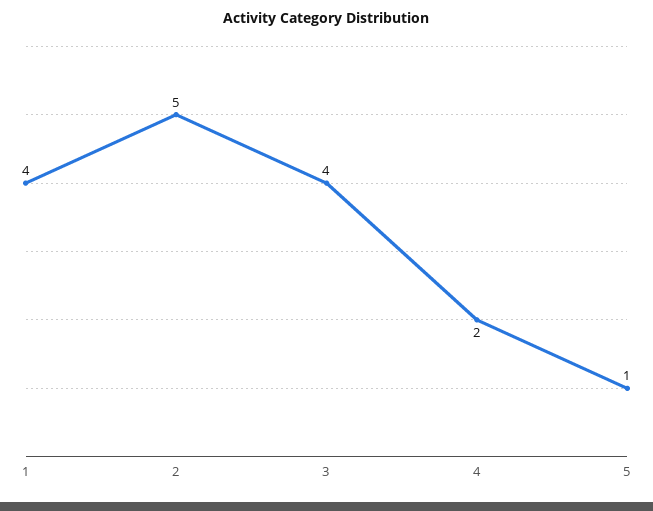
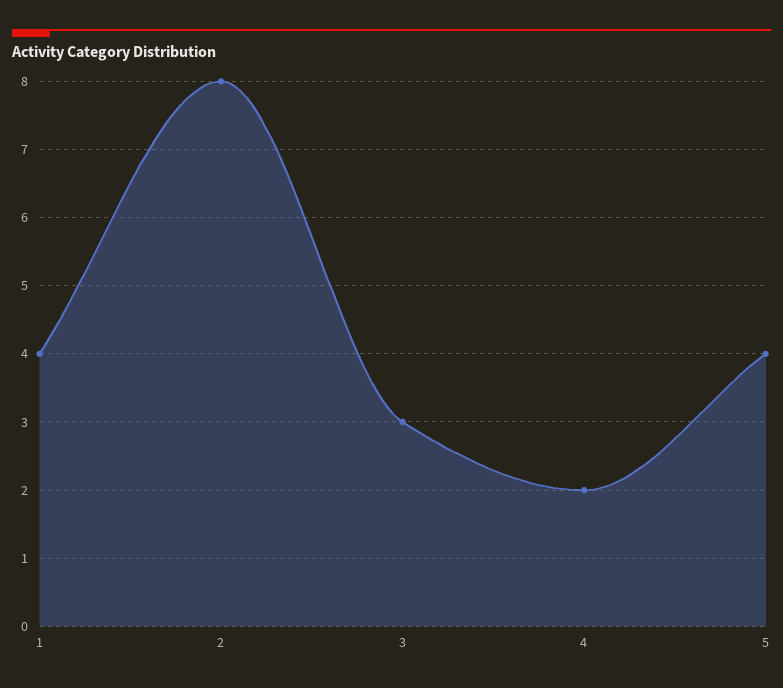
  {
    "1": 4,
-   "2": 5,
+   "2": 8,
-   "3": 4,
+   "3": 3,
    "4": 2,
-   "5": 1
+   "5": 4
  }

